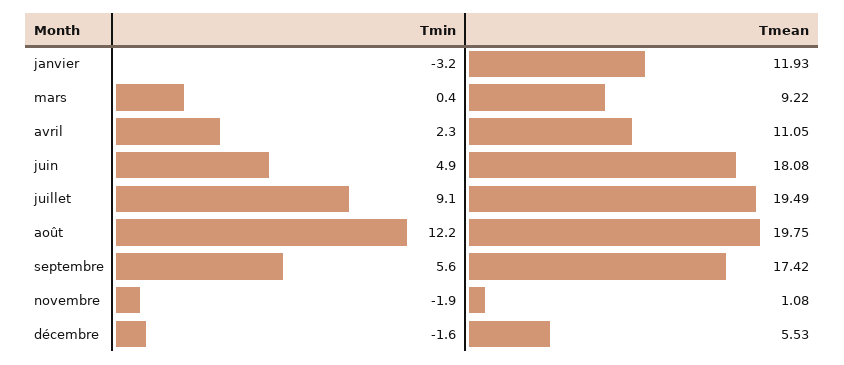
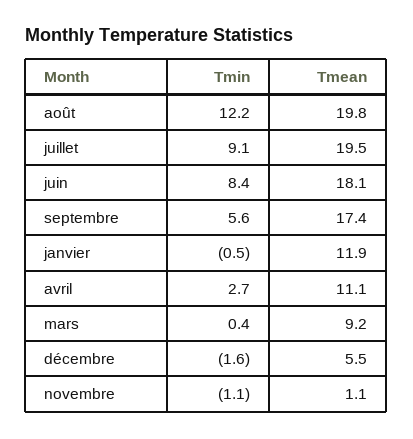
  {
    "Tmin": {
-     "janvier": -3.2,
+     "janvier": -0.5,
      "mars": 0.4,
-     "avril": 2.3,
+     "avril": 2.7,
-     "juin": 4.9,
+     "juin": 8.4,
      "juillet": 9.1,
      "août": 12.2,
      "septembre": 5.6,
-     "novembre": -1.9,
+     "novembre": -1.1,
      "décembre": -1.6
    },
    "Tmean": {
      "janvier": 11.93,
      "mars": 9.22,
      "avril": 11.05,
      "juin": 18.08,
      "juillet": 19.49,
      "août": 19.75,
      "septembre": 17.42,
      "novembre": 1.08,
      "décembre": 5.53
    }
  }

